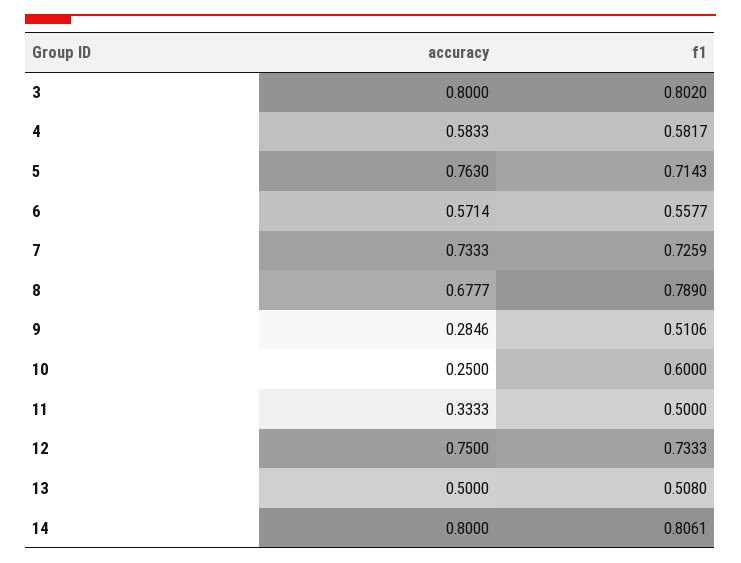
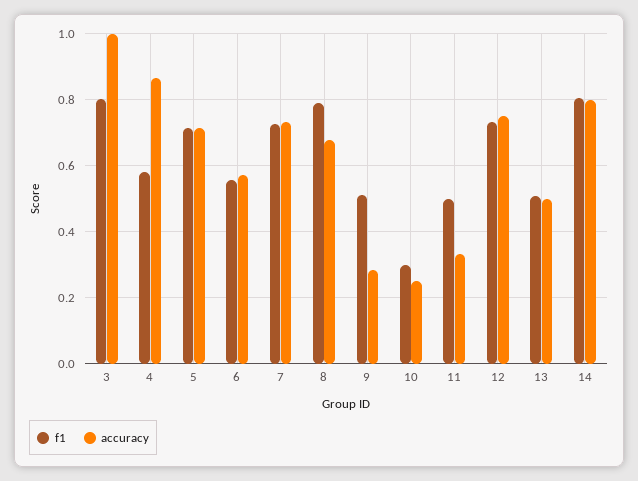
  {
    "accuracy": {
-     "3": 0.8,
+     "3": 1,
-     "4": 0.5833,
+     "4": 0.86,
-     "5": 0.763,
+     "5": 0.72,
      "6": 0.5714,
      "7": 0.7333,
      "8": 0.6777,
      "9": 0.2846,
      "10": 0.25,
      "11": 0.3333,
      "12": 0.75,
      "13": 0.5,
      "14": 0.8
    },
    "f1": {
      "3": 0.802,
      "4": 0.5817,
      "5": 0.7143,
      "6": 0.5577,
      "7": 0.7259,
      "8": 0.789,
      "9": 0.5106,
-     "10": 0.6,
+     "10": 0.3,
      "11": 0.5,
      "12": 0.7333,
      "13": 0.508,
      "14": 0.8061
    }
  }

